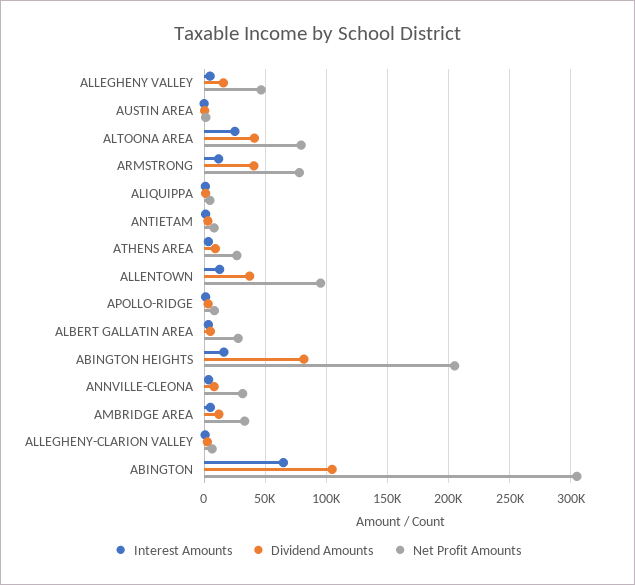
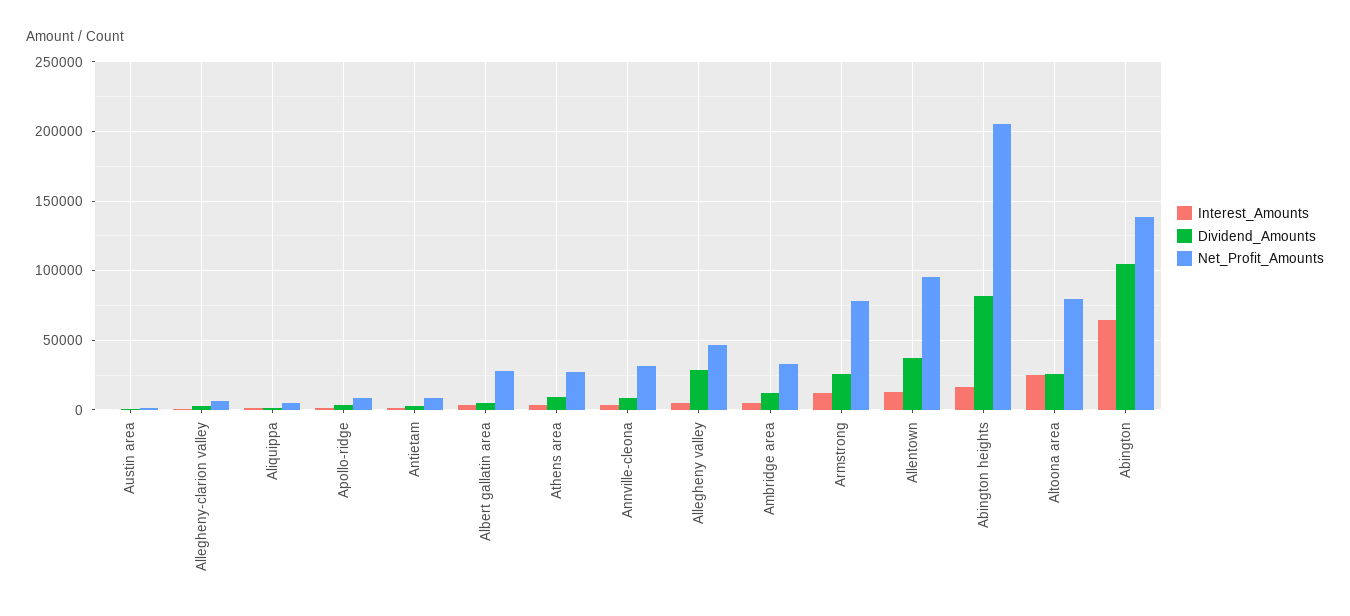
  {
    "Interest Amounts": {
      "ALLEGHENY VALLEY": 5000,
      "AUSTIN AREA": 0,
      "ALTOONA AREA": 25000,
      "ARMSTRONG": 10000,
      "ALIQUIPPA": 0,
      "ANTIETAM": 0,
      "ATHENS AREA": 5000,
      "ALLENTOWN": 15000,
      "APOLLO-RIDGE": 0,
      "ALBERT GALLATIN AREA": 5000,
      "ABINGTON HEIGHTS": 15000,
      "ANNVILLE-CLEONA": 5000,
      "AMBRIDGE AREA": 5000,
      "ALLEGHENY-CLARION VALLEY": 0,
      "ABINGTON": 65000
    },
    "Dividend Amounts": {
-     "ALLEGHENY VALLEY": 15000,
+     "ALLEGHENY VALLEY": 30000,
      "AUSTIN AREA": 0,
-     "ALTOONA AREA": 40000,
+     "ALTOONA AREA": 25000,
-     "ARMSTRONG": 40000,
+     "ARMSTRONG": 25000,
      "ALIQUIPPA": 0,
      "ANTIETAM": 5000,
      "ATHENS AREA": 10000,
      "ALLENTOWN": 35000,
      "APOLLO-RIDGE": 5000,
      "ALBERT GALLATIN AREA": 5000,
      "ABINGTON HEIGHTS": 80000,
      "ANNVILLE-CLEONA": 10000,
      "AMBRIDGE AREA": 10000,
      "ALLEGHENY-CLARION VALLEY": 5000,
      "ABINGTON": 105000
    },
    "Net Profit Amounts": {
      "ALLEGHENY VALLEY": 45000,
      "AUSTIN AREA": 0,
      "ALTOONA AREA": 80000,
      "ARMSTRONG": 80000,
      "ALIQUIPPA": 5000,
      "ANTIETAM": 10000,
      "ATHENS AREA": 25000,
      "ALLENTOWN": 95000,
      "APOLLO-RIDGE": 10000,
      "ALBERT GALLATIN AREA": 30000,
      "ABINGTON HEIGHTS": 205000,
      "ANNVILLE-CLEONA": 30000,
      "AMBRIDGE AREA": 35000,
      "ALLEGHENY-CLARION VALLEY": 5000,
-     "ABINGTON": 305000
+     "ABINGTON": 140000
    }
  }

